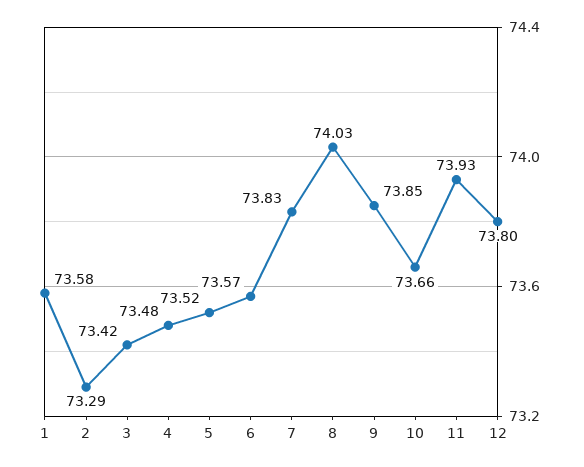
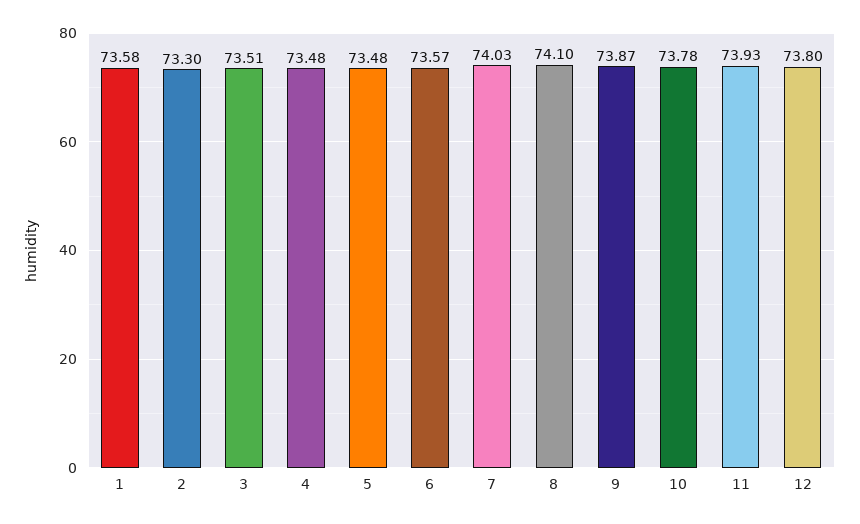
  {
    "1": 73.58,
-   "2": 73.29,
+   "2": 73.3,
-   "3": 73.42,
+   "3": 73.51,
    "4": 73.48,
-   "5": 73.52,
+   "5": 73.48,
    "6": 73.57,
-   "7": 73.83,
+   "7": 74.03,
-   "8": 74.03,
+   "8": 74.1,
-   "9": 73.85,
+   "9": 73.87,
-   "10": 73.66,
+   "10": 73.78,
    "11": 73.93,
    "12": 73.8
  }

